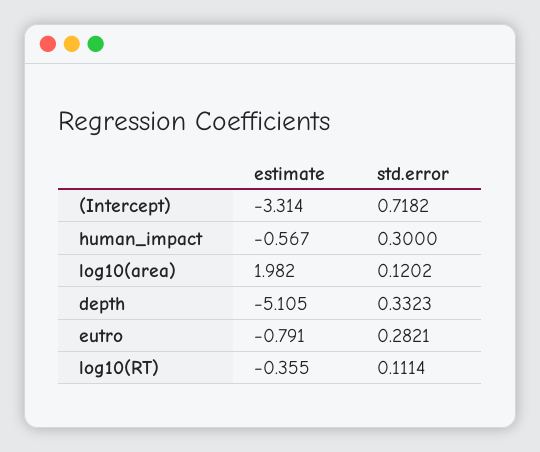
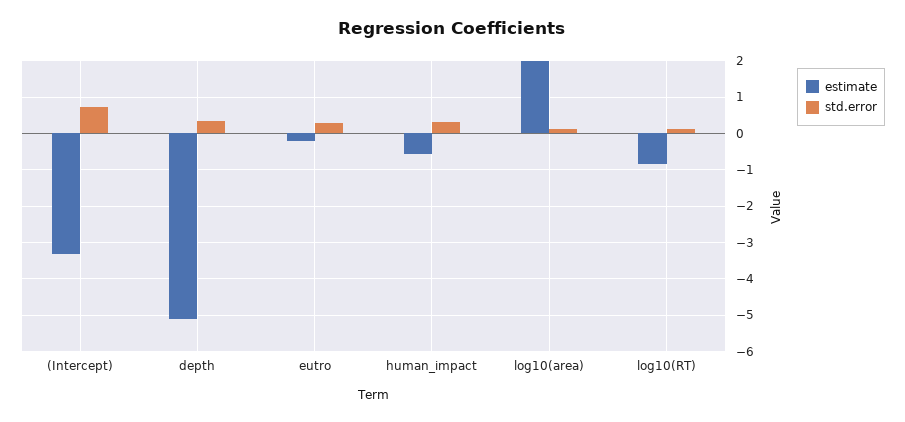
  {
    "estimate": {
      "(Intercept)": -3.314,
      "human_impact": -0.567,
      "log10(area)": 1.982,
      "depth": -5.105,
-     "eutro": -0.791,
+     "eutro": -0.2,
-     "log10(RT)": -0.355
+     "log10(RT)": -0.8
    },
    "std.error": {
      "(Intercept)": 0.7182,
      "human_impact": 0.3,
      "log10(area)": 0.1202,
      "depth": 0.3323,
      "eutro": 0.2821,
      "log10(RT)": 0.1114
    }
  }

